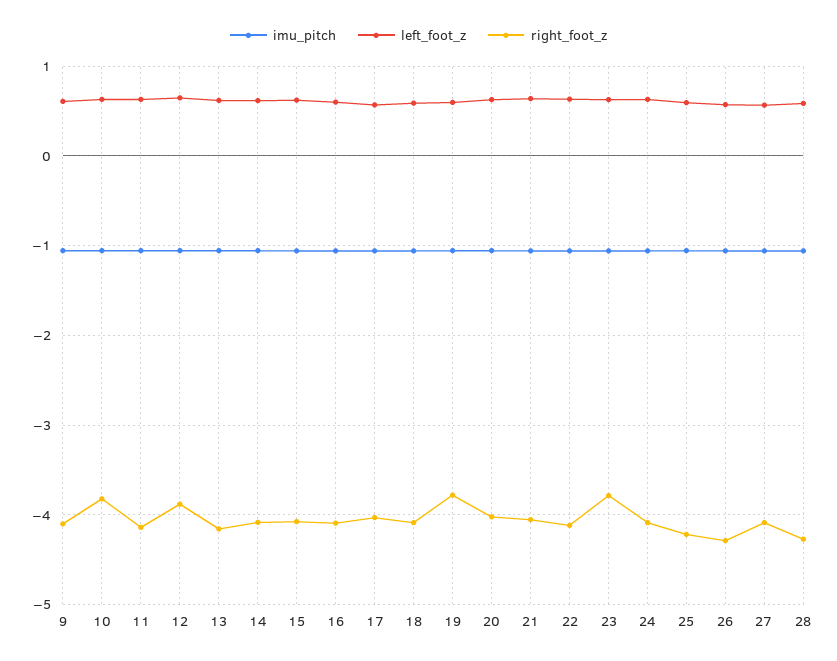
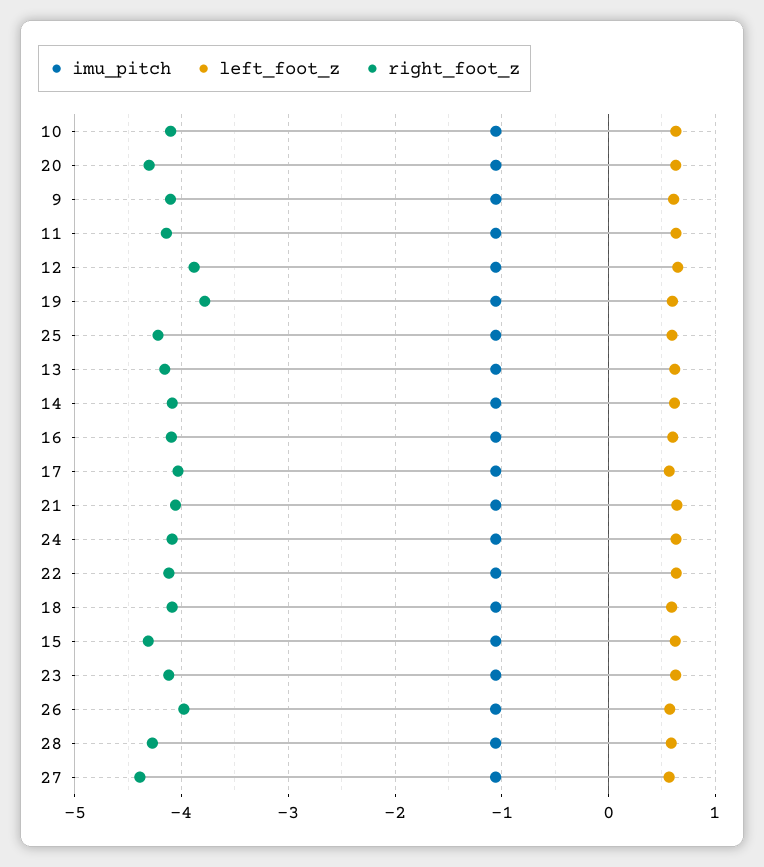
  {
    "imu_pitch": {
      "9": -1.1,
      "10": -1.1,
      "11": -1.1,
      "12": -1.1,
      "13": -1.1,
      "14": -1.1,
      "15": -1.1,
      "16": -1.1,
      "17": -1.1,
      "18": -1.1,
      "19": -1.1,
      "20": -1.1,
      "21": -1.1,
      "22": -1.1,
      "23": -1.1,
      "24": -1.1,
      "25": -1.1,
      "26": -1.1,
      "27": -1.1,
      "28": -1.1
    },
    "left_foot_z": {
      "9": 0.6,
      "10": 0.6,
      "11": 0.6,
      "12": 0.6,
      "13": 0.6,
      "14": 0.6,
      "15": 0.6,
      "16": 0.6,
      "17": 0.6,
      "18": 0.6,
      "19": 0.6,
      "20": 0.6,
      "21": 0.6,
      "22": 0.6,
      "23": 0.6,
      "24": 0.6,
      "25": 0.6,
      "26": 0.6,
      "27": 0.6,
      "28": 0.6
    },
    "right_foot_z": {
      "9": -4.1,
-     "10": -3.8,
+     "10": -4.1,
      "11": -4.1,
      "12": -3.9,
      "13": -4.2,
      "14": -4.1,
-     "15": -4.1,
+     "15": -4.3,
      "16": -4.1,
      "17": -4,
      "18": -4.1,
      "19": -3.8,
-     "20": -4,
+     "20": -4.3,
      "21": -4.1,
      "22": -4.1,
-     "23": -3.8,
+     "23": -4.1,
      "24": -4.1,
      "25": -4.2,
-     "26": -4.3,
+     "26": -4,
-     "27": -4.1,
+     "27": -4.4,
      "28": -4.3
    }
  }

